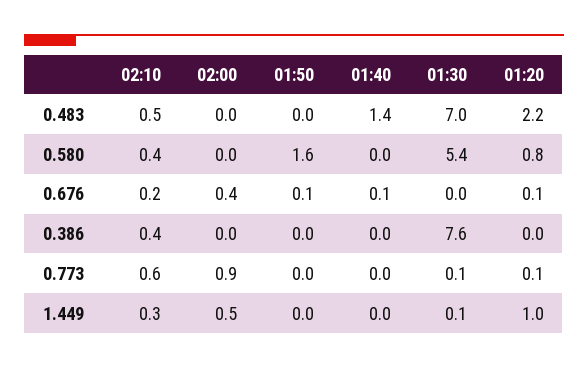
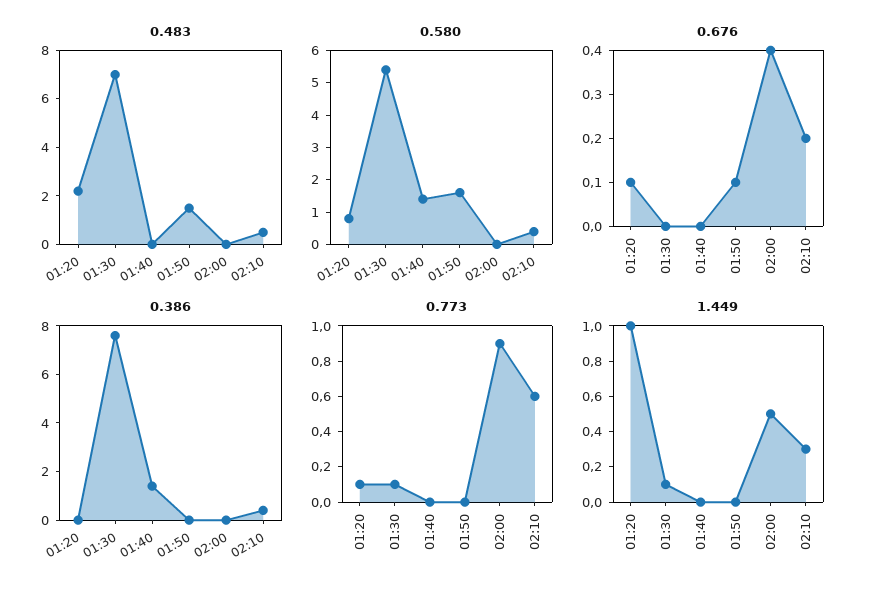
  {
    "0.483": {
      "02:10": 0.5,
      "02:00": 0,
-     "01:50": 0,
+     "01:50": 1.5,
-     "01:40": 1.4,
+     "01:40": 0,
      "01:30": 7,
      "01:20": 2.2
    },
    "0.580": {
      "02:10": 0.4,
      "02:00": 0,
      "01:50": 1.6,
-     "01:40": 0,
+     "01:40": 1.5,
      "01:30": 5.4,
      "01:20": 0.8
    },
    "0.676": {
      "02:10": 0.2,
      "02:00": 0.4,
      "01:50": 0.1,
-     "01:40": 0.1,
+     "01:40": 0,
      "01:30": 0,
      "01:20": 0.1
    },
    "0.386": {
      "02:10": 0.4,
      "02:00": 0,
      "01:50": 0,
-     "01:40": 0,
+     "01:40": 1.5,
      "01:30": 7.6,
      "01:20": 0
    },
    "0.773": {
      "02:10": 0.6,
      "02:00": 0.9,
      "01:50": 0,
      "01:40": 0,
      "01:30": 0.1,
      "01:20": 0.1
    },
    "1.449": {
      "02:10": 0.3,
      "02:00": 0.5,
      "01:50": 0,
      "01:40": 0,
      "01:30": 0.1,
      "01:20": 1
    }
  }

